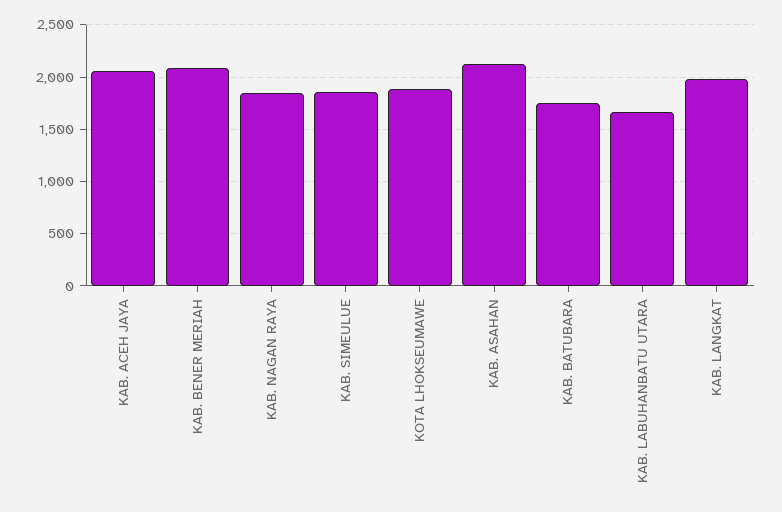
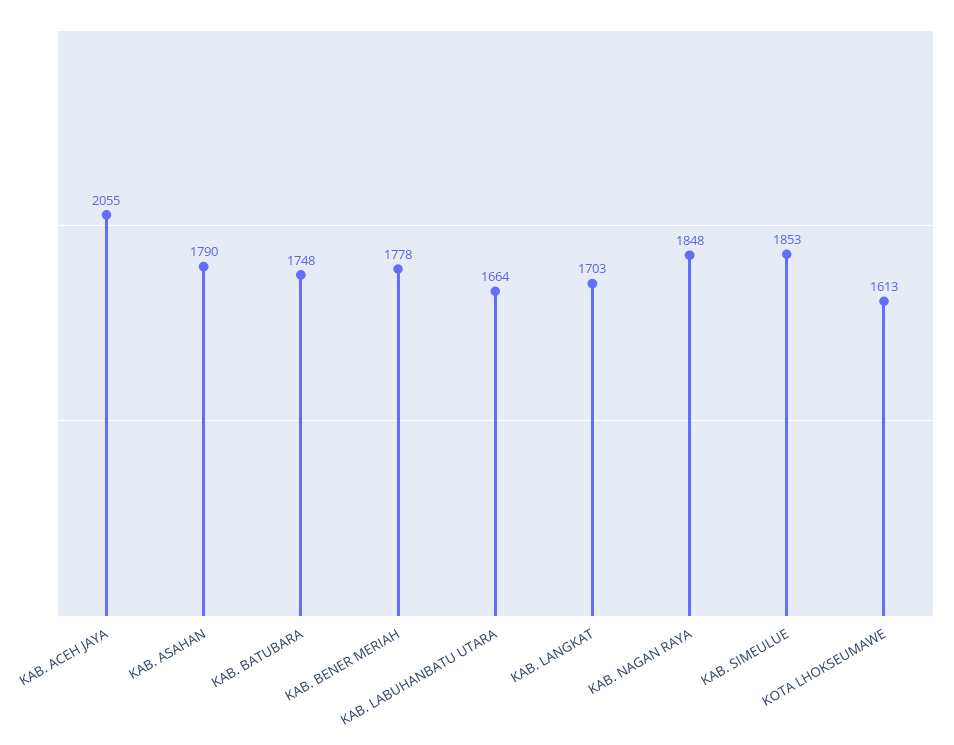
  {
    "KAB. ACEH JAYA": 2055,
-   "KAB. BENER MERIAH": 2100,
+   "KAB. BENER MERIAH": 1778,
    "KAB. NAGAN RAYA": 1848,
    "KAB. SIMEULUE": 1853,
-   "KOTA LHOKSEUMAWE": 1900,
+   "KOTA LHOKSEUMAWE": 1613,
-   "KAB. ASAHAN": 2100,
+   "KAB. ASAHAN": 1790,
    "KAB. BATUBARA": 1748,
    "KAB. LABUHANBATU UTARA": 1664,
-   "KAB. LANGKAT": 2000
+   "KAB. LANGKAT": 1703
  }

